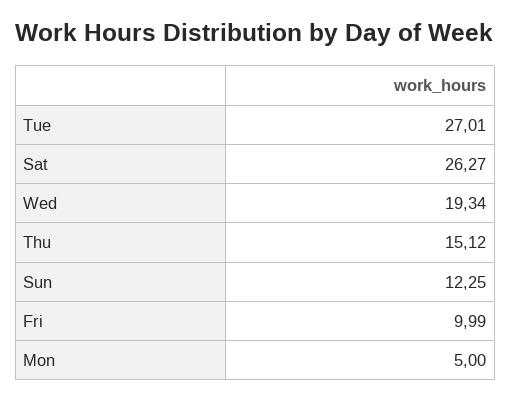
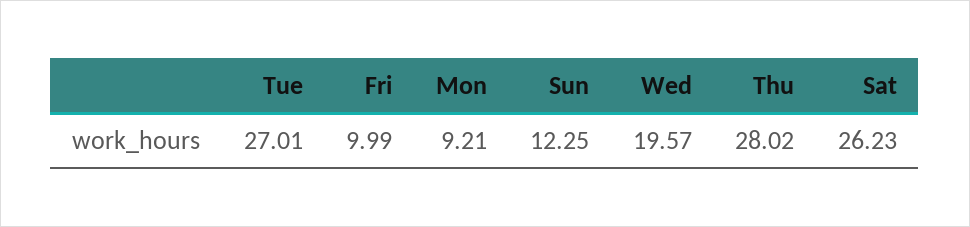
  {
    "Tue": 27.01,
-   "Sat": 26.27,
+   "Sat": 26.23,
-   "Wed": 19.34,
+   "Wed": 19.57,
-   "Thu": 15.12,
+   "Thu": 28.02,
    "Sun": 12.25,
    "Fri": 9.99,
-   "Mon": 5
+   "Mon": 9.21
  }

